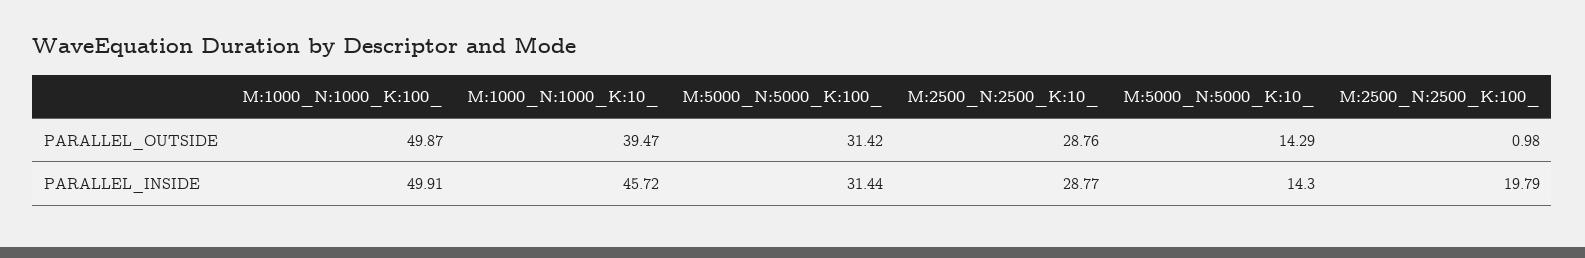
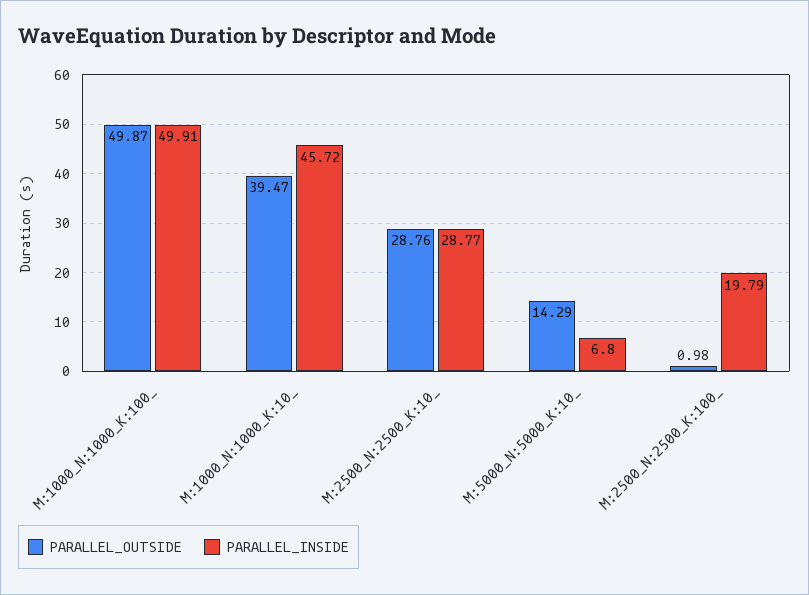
  {
    "PARALLEL_OUTSIDE": {
      "M:1000_N:1000_K:100_": 49.87,
      "M:1000_N:1000_K:10_": 39.47,
-     "M:5000_N:5000_K:100_": 31.42,
      "M:2500_N:2500_K:10_": 28.76,
      "M:5000_N:5000_K:10_": 14.29,
      "M:2500_N:2500_K:100_": 0.98
    },
    "PARALLEL_INSIDE": {
      "M:1000_N:1000_K:100_": 49.91,
      "M:1000_N:1000_K:10_": 45.72,
-     "M:5000_N:5000_K:100_": 31.44,
      "M:2500_N:2500_K:10_": 28.77,
-     "M:5000_N:5000_K:10_": 14.3,
+     "M:5000_N:5000_K:10_": 6.8,
      "M:2500_N:2500_K:100_": 19.79
    }
  }

